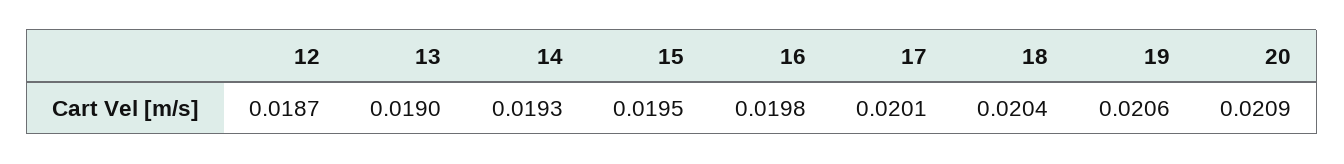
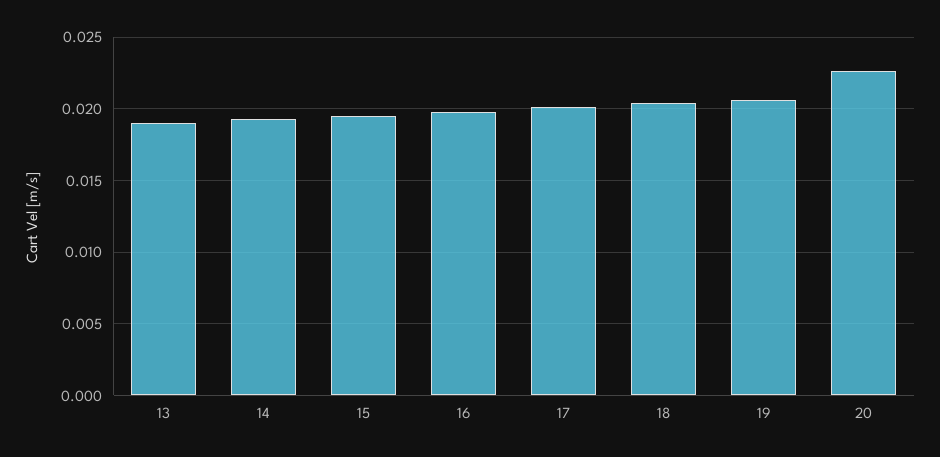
  {
-   "12": 0.0187,
    "13": 0.019,
    "14": 0.0193,
    "15": 0.0195,
    "16": 0.0198,
    "17": 0.0201,
    "18": 0.0204,
    "19": 0.0206,
-   "20": 0.0209
+   "20": 0.0225
  }

